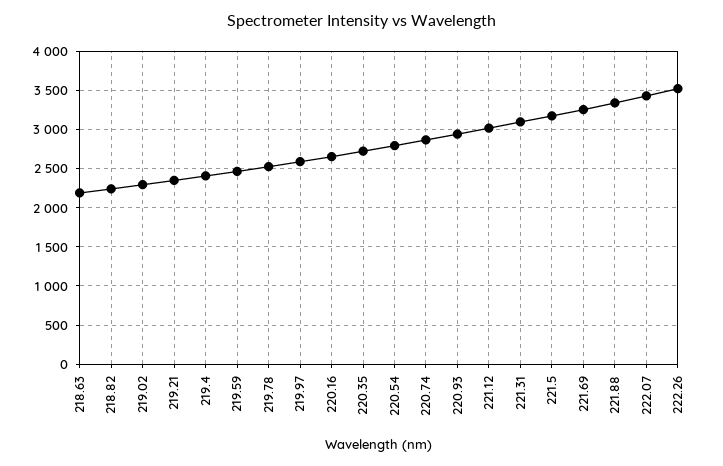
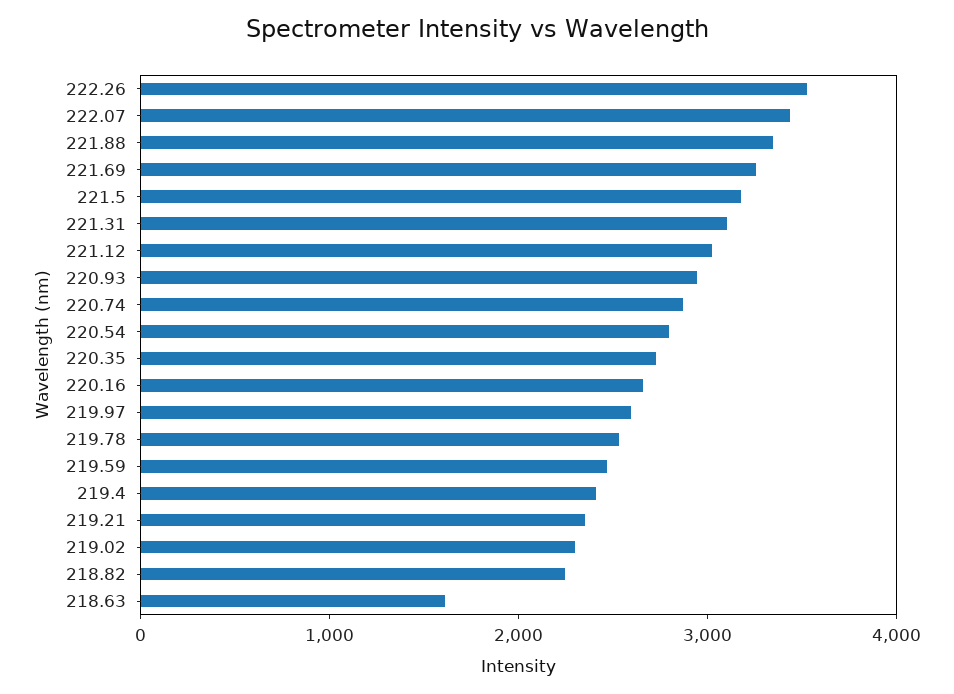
  {
-   "218.63": 2200,
+   "218.63": 1600,
    "218.82": 2200,
    "219.02": 2300,
    "219.21": 2400,
    "219.4": 2400,
    "219.59": 2500,
    "219.78": 2500,
    "219.97": 2600,
    "220.16": 2700,
    "220.35": 2700,
    "220.54": 2800,
    "220.74": 2900,
    "220.93": 2900,
    "221.12": 3000,
    "221.31": 3100,
    "221.5": 3200,
    "221.69": 3300,
    "221.88": 3300,
    "222.07": 3400,
    "222.26": 3500
  }

